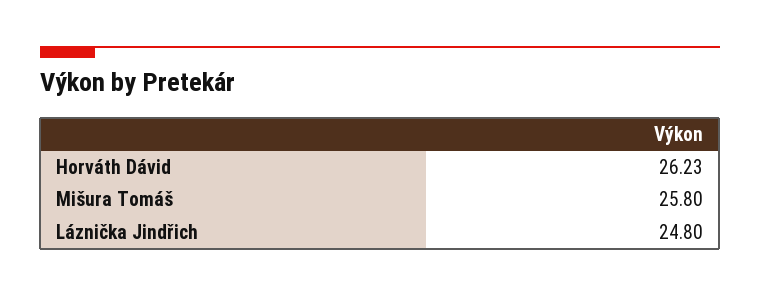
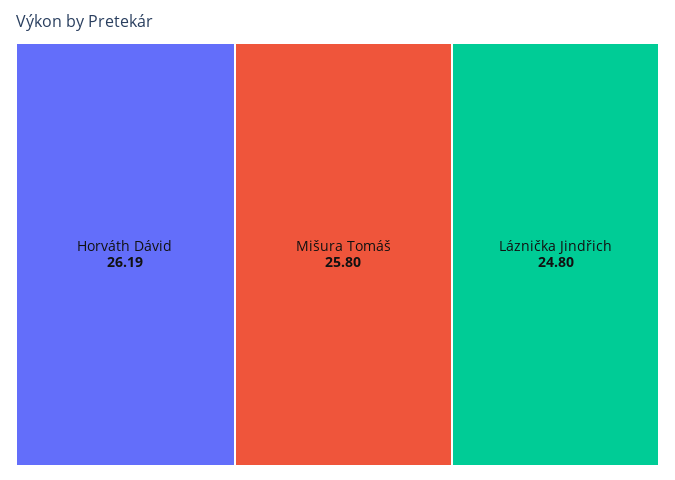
  {
-   "Horváth Dávid": 26.23,
+   "Horváth Dávid": 26.19,
    "Mišura Tomáš": 25.8,
    "Láznička Jindřich": 24.8
  }

